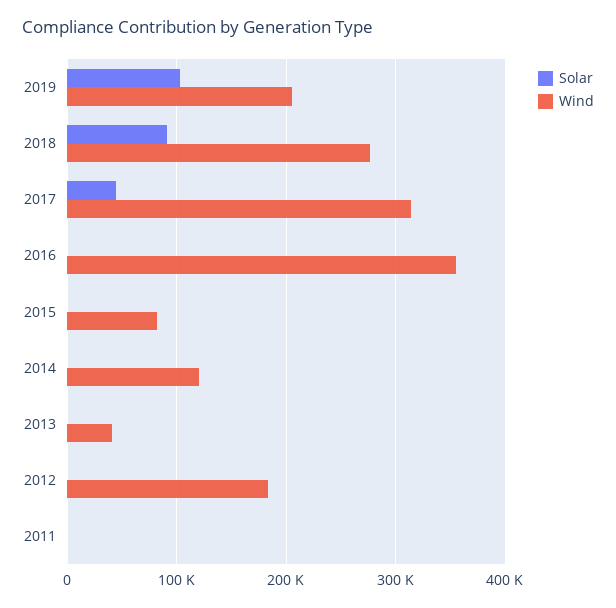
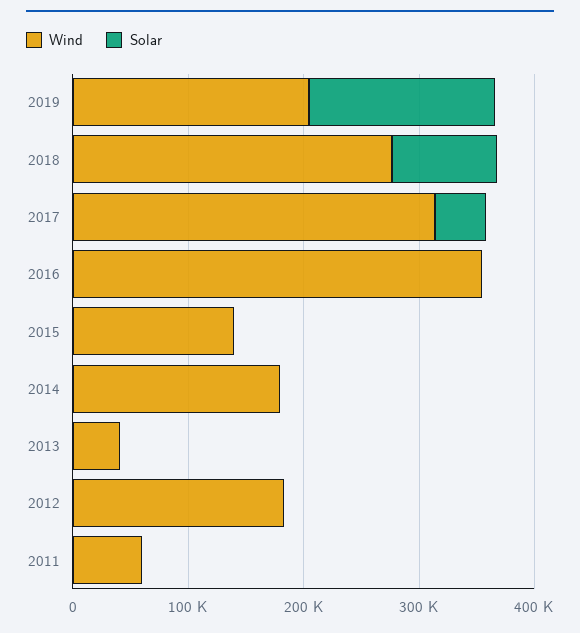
  {
    "Solar": {
-     "2019": 100000,
+     "2019": 160000,
      "2018": 90000,
      "2017": 40000,
      "2016": 0,
      "2015": 0,
      "2014": 0,
      "2013": 0,
      "2012": 0,
      "2011": 0
    },
    "Wind": {
      "2019": 200000,
      "2018": 280000,
      "2017": 310000,
      "2016": 350000,
-     "2015": 80000,
+     "2015": 140000,
-     "2014": 120000,
+     "2014": 180000,
      "2013": 40000,
      "2012": 180000,
-     "2011": 0
+     "2011": 60000
    }
  }

